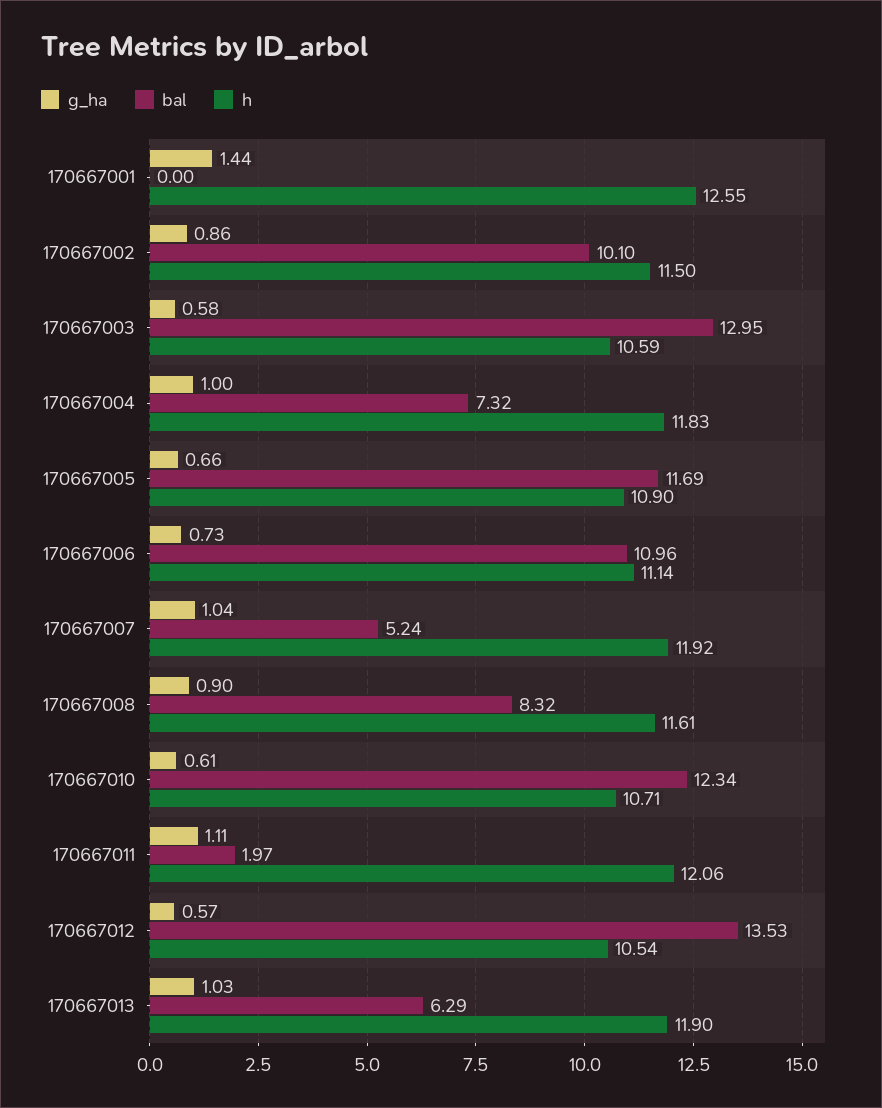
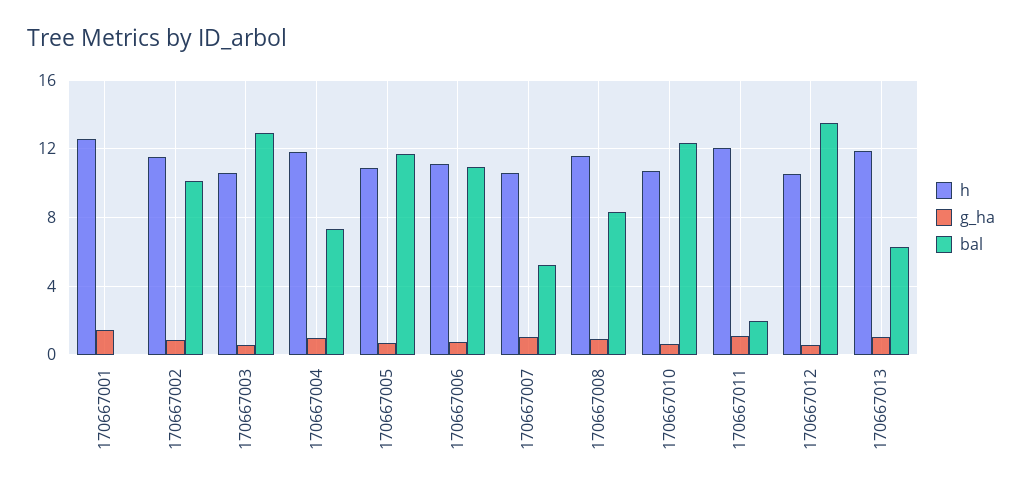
  {
    "g_ha": {
      "170667001": 1.44,
      "170667002": 0.86,
      "170667003": 0.58,
      "170667004": 1,
      "170667005": 0.66,
      "170667006": 0.73,
      "170667007": 1.04,
      "170667008": 0.9,
      "170667010": 0.61,
      "170667011": 1.11,
      "170667012": 0.57,
      "170667013": 1.03
    },
    "bal": {
      "170667001": 0,
      "170667002": 10.1,
      "170667003": 12.95,
      "170667004": 7.32,
      "170667005": 11.69,
      "170667006": 10.96,
      "170667007": 5.24,
      "170667008": 8.32,
      "170667010": 12.34,
      "170667011": 1.97,
      "170667012": 13.53,
      "170667013": 6.29
    },
    "h": {
      "170667001": 12.55,
      "170667002": 11.5,
      "170667003": 10.59,
      "170667004": 11.83,
      "170667005": 10.9,
      "170667006": 11.14,
-     "170667007": 11.92,
+     "170667007": 10.5,
      "170667008": 11.61,
      "170667010": 10.71,
      "170667011": 12.06,
      "170667012": 10.54,
      "170667013": 11.9
    }
  }

